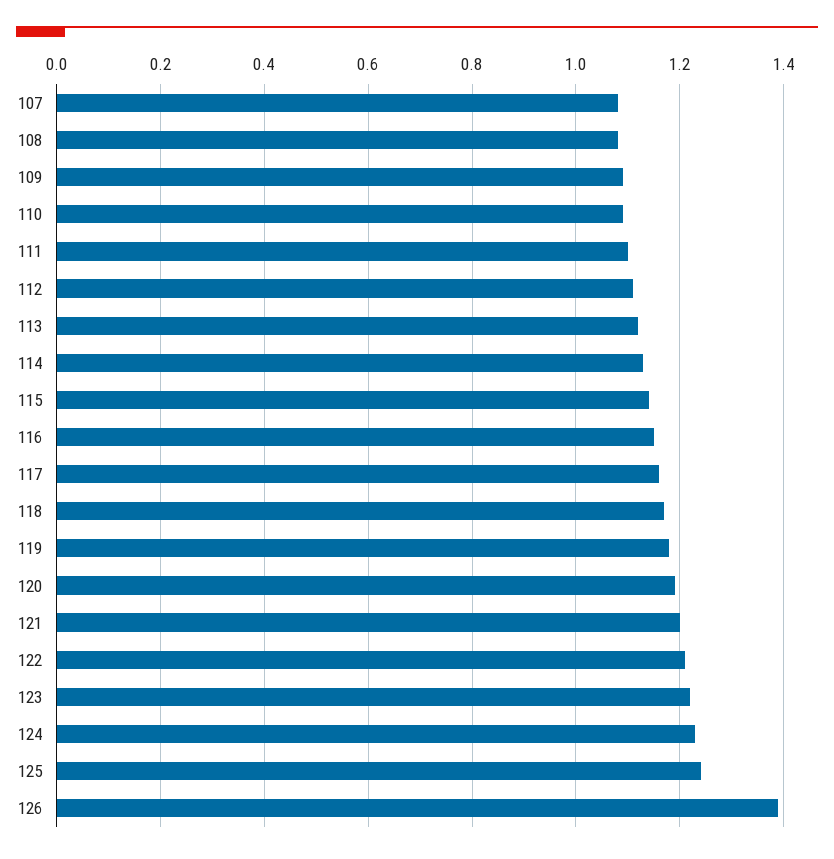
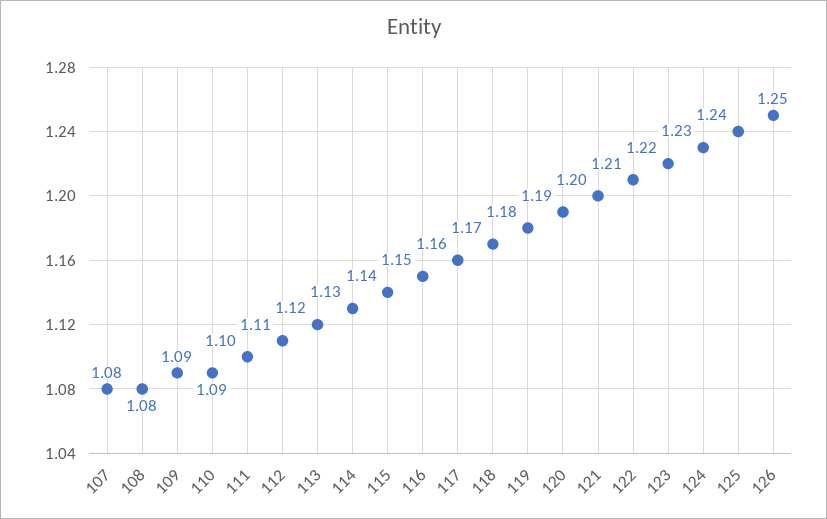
  {
    "107": 1.08,
    "108": 1.08,
    "109": 1.09,
    "110": 1.09,
    "111": 1.1,
    "112": 1.11,
    "113": 1.12,
    "114": 1.13,
    "115": 1.14,
    "116": 1.15,
    "117": 1.16,
    "118": 1.17,
    "119": 1.18,
    "120": 1.19,
    "121": 1.2,
    "122": 1.21,
    "123": 1.22,
    "124": 1.23,
    "125": 1.24,
-   "126": 1.4
+   "126": 1.25
  }

